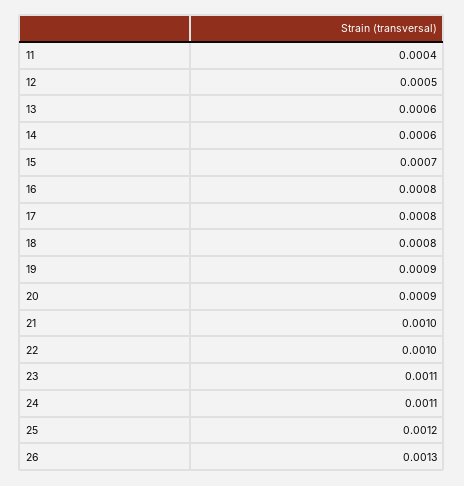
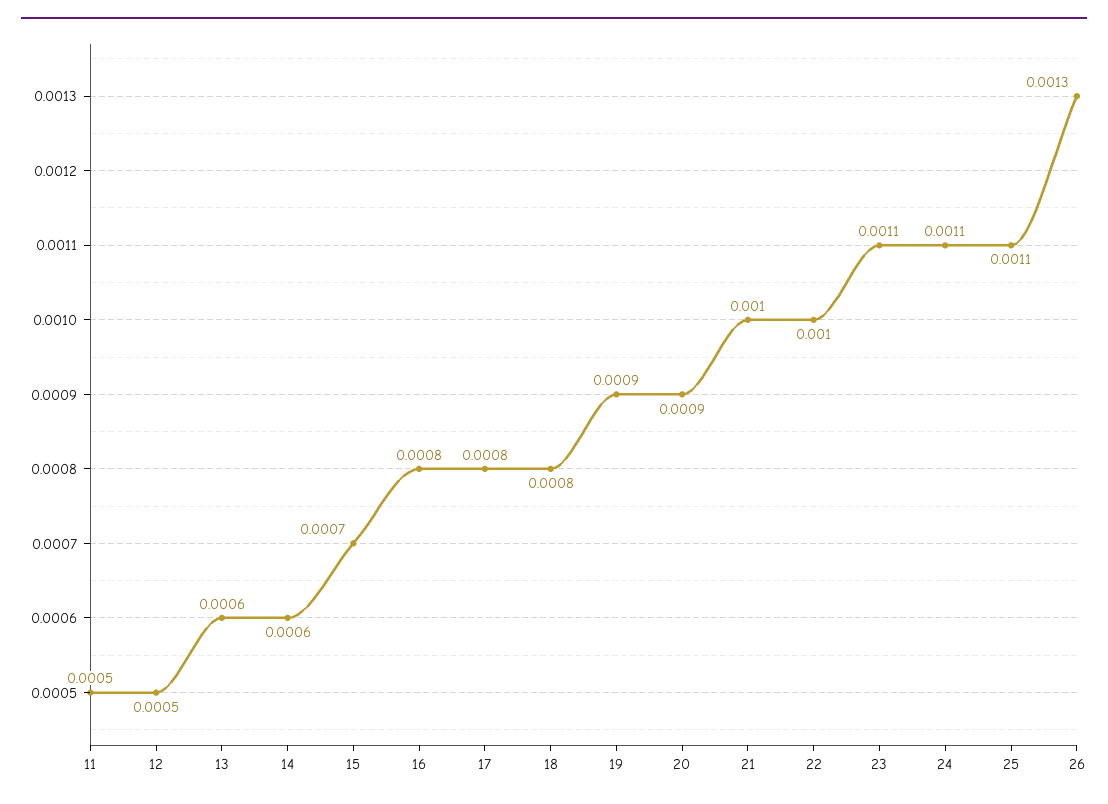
  {
-   "11": 0.0004,
+   "11": 0.0005,
    "12": 0.0005,
    "13": 0.0006,
    "14": 0.0006,
    "15": 0.0007,
    "16": 0.0008,
    "17": 0.0008,
    "18": 0.0008,
    "19": 0.0009,
    "20": 0.0009,
    "21": 0.001,
    "22": 0.001,
    "23": 0.0011,
    "24": 0.0011,
-   "25": 0.0012,
+   "25": 0.0011,
    "26": 0.0013
  }

